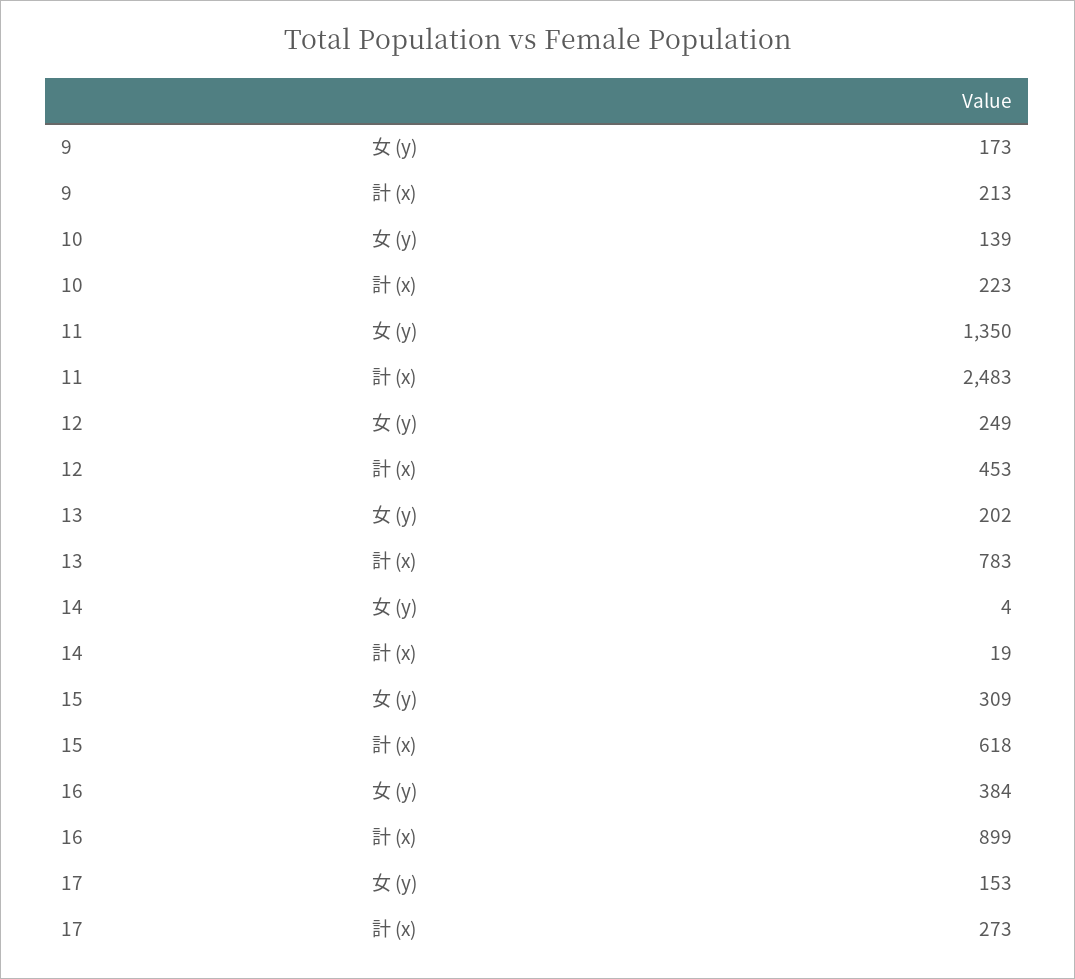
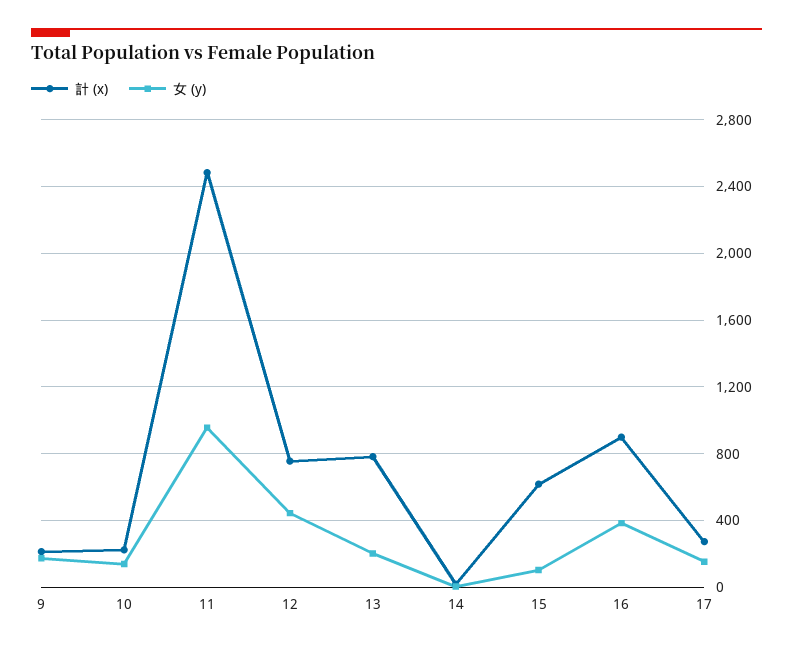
  {
    "女 (y)": {
      "9": 173,
      "10": 139,
-     "11": 1350,
+     "11": 950,
-     "12": 249,
+     "12": 450,
      "13": 202,
      "14": 4,
-     "15": 309,
+     "15": 100,
      "16": 384,
      "17": 153
    },
    "計 (x)": {
      "9": 213,
      "10": 223,
      "11": 2483,
-     "12": 453,
+     "12": 750,
      "13": 783,
      "14": 19,
      "15": 618,
      "16": 899,
      "17": 273
    }
  }

